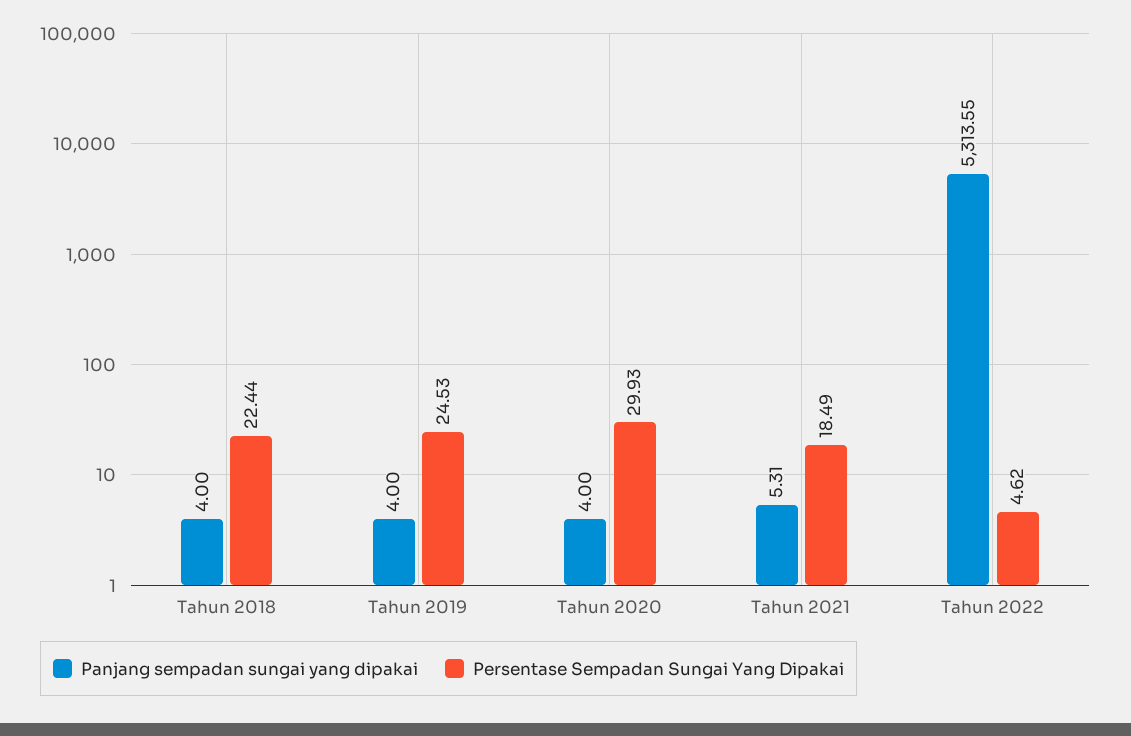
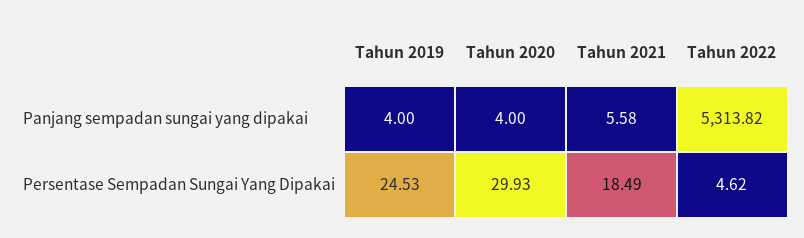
  {
    "Panjang sempadan sungai yang dipakai": {
-     "Tahun 2018": 4,
      "Tahun 2019": 4,
      "Tahun 2020": 4,
-     "Tahun 2021": 5.31,
+     "Tahun 2021": 5.58,
-     "Tahun 2022": 5313.55
+     "Tahun 2022": 5313.82
    },
    "Persentase Sempadan Sungai Yang Dipakai": {
-     "Tahun 2018": 22.44,
      "Tahun 2019": 24.53,
      "Tahun 2020": 29.93,
      "Tahun 2021": 18.49,
      "Tahun 2022": 4.62
    }
  }

